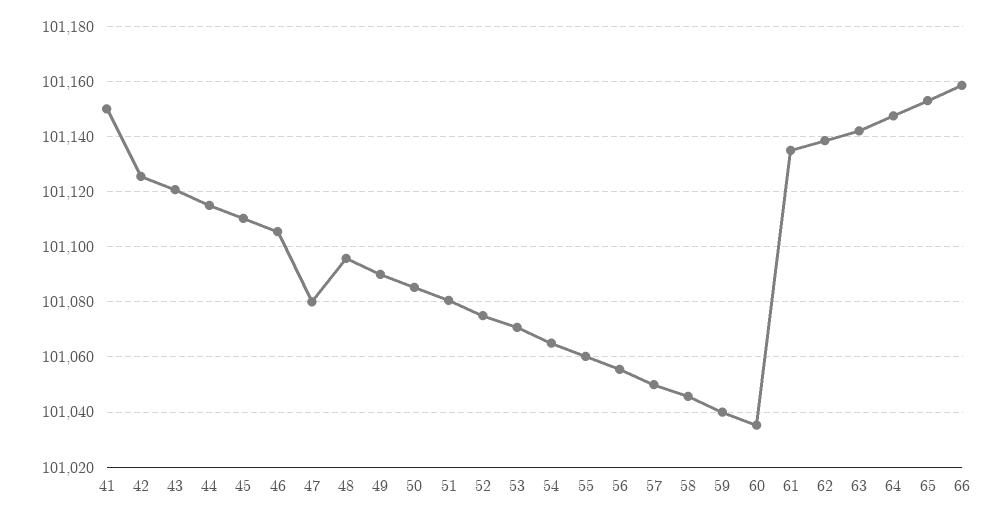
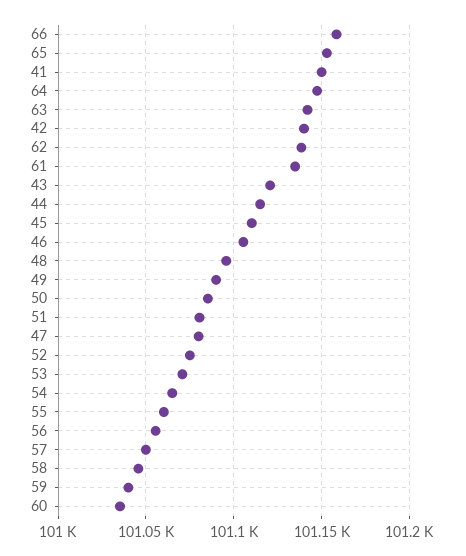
  {
    "41": 101150,
-   "42": 101125,
+   "42": 101140,
    "43": 101120,
    "44": 101115,
    "45": 101110,
    "46": 101105,
    "47": 101080,
    "48": 101095,
    "49": 101090,
    "50": 101085,
    "51": 101080,
    "52": 101075,
    "53": 101070,
    "54": 101065,
    "55": 101060,
    "56": 101055,
    "57": 101050,
    "58": 101045,
    "59": 101040,
    "60": 101035,
    "61": 101135,
    "62": 101137.5,
    "63": 101142.5,
    "64": 101147.5,
    "65": 101152.5,
    "66": 101157.5
  }

